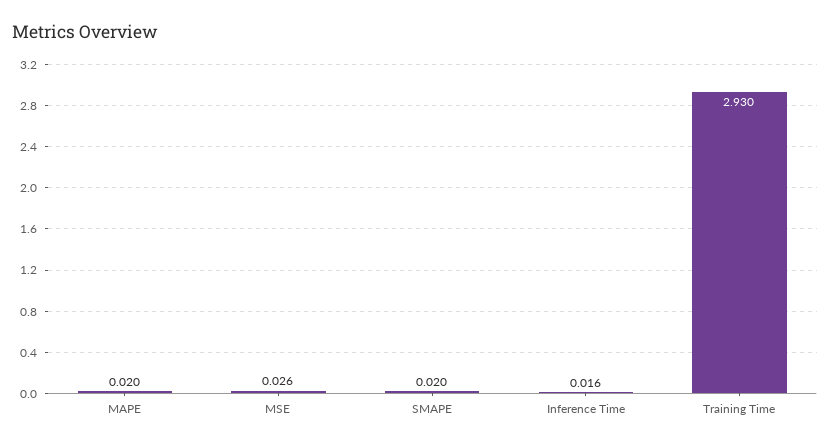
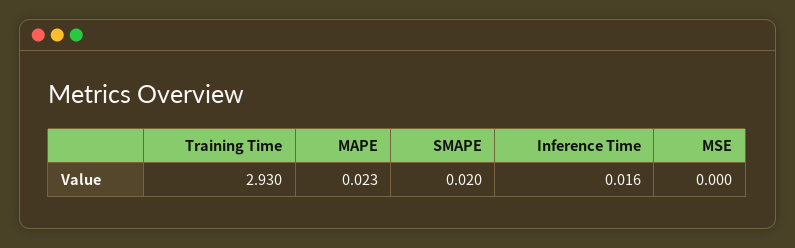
  {
-   "MAPE": 0.02,
+   "MAPE": 0.023,
-   "MSE": 0.026,
+   "MSE": 0,
    "SMAPE": 0.02,
    "Inference Time": 0.016,
    "Training Time": 2.93
  }

